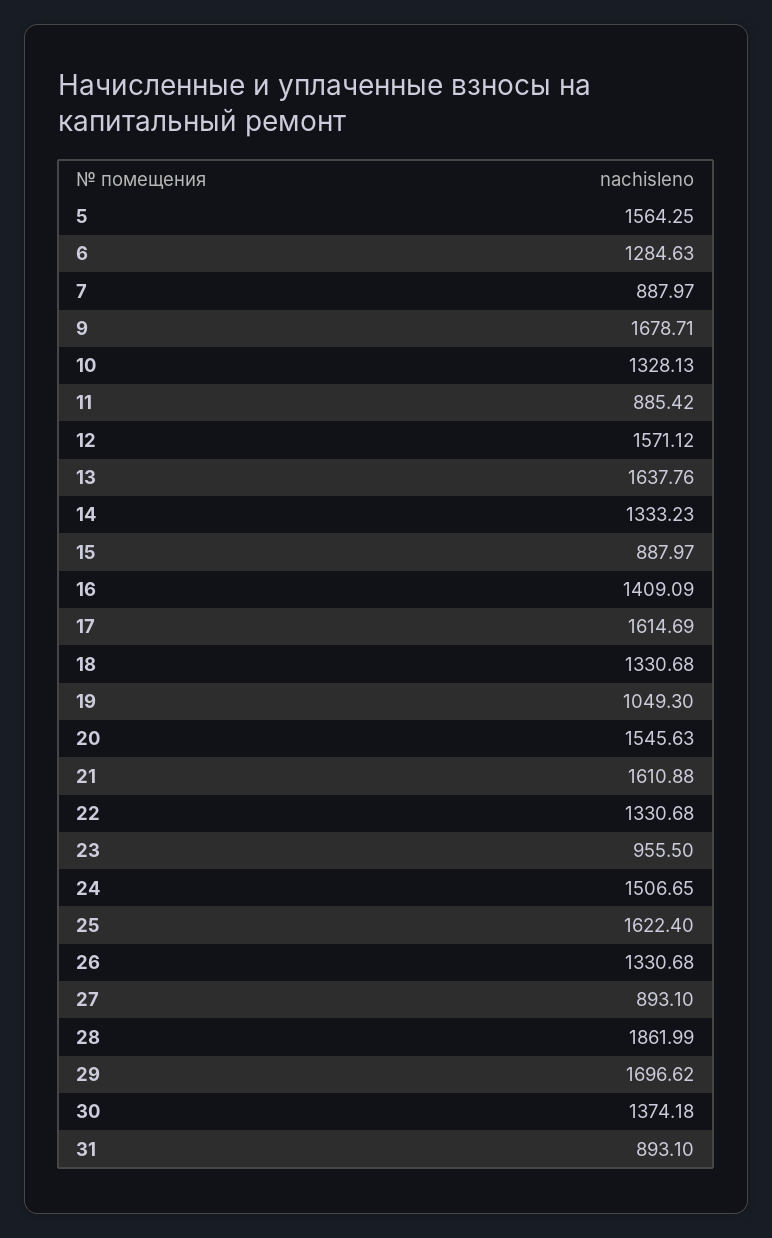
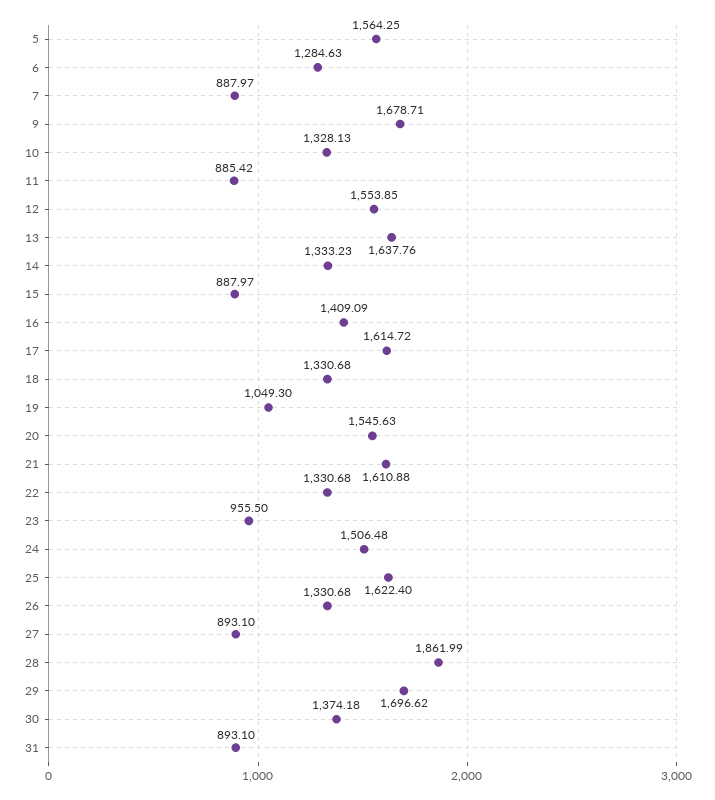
  {
    "5": 1564.25,
    "6": 1284.63,
    "7": 887.97,
    "9": 1678.71,
    "10": 1328.13,
    "11": 885.42,
-   "12": 1571.12,
+   "12": 1553.85,
    "13": 1637.76,
    "14": 1333.23,
    "15": 887.97,
    "16": 1409.09,
-   "17": 1614.69,
+   "17": 1614.72,
    "18": 1330.68,
    "19": 1049.3,
    "20": 1545.63,
    "21": 1610.88,
    "22": 1330.68,
    "23": 955.5,
-   "24": 1506.65,
+   "24": 1506.48,
    "25": 1622.4,
    "26": 1330.68,
    "27": 893.1,
    "28": 1861.99,
    "29": 1696.62,
    "30": 1374.18,
    "31": 893.1
  }

